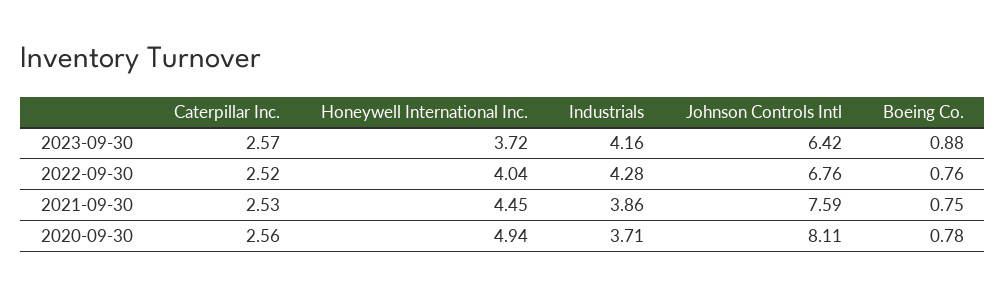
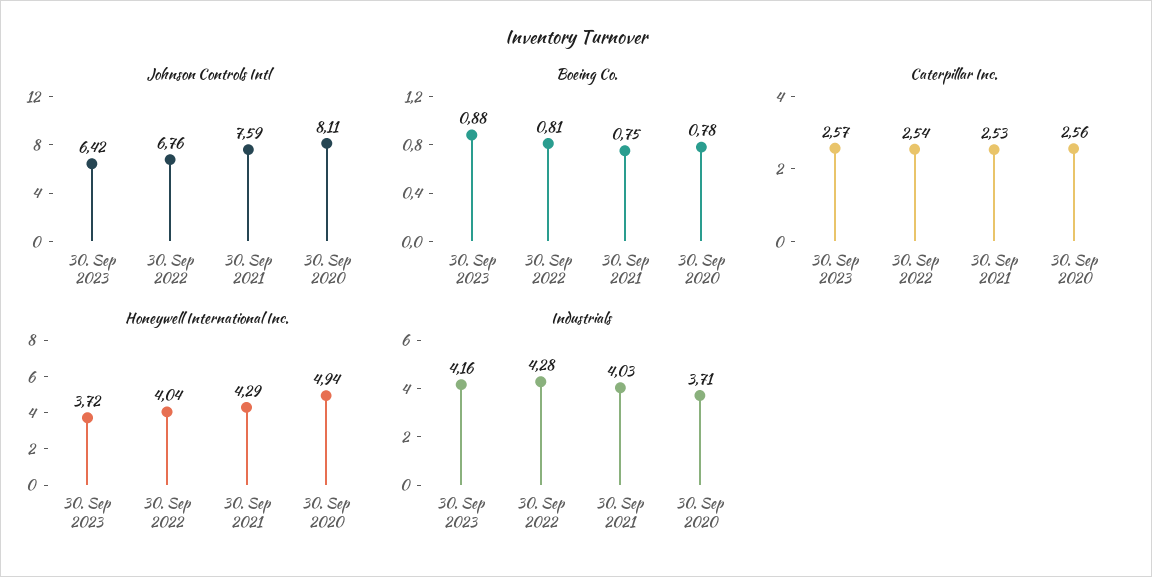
  {
    "Caterpillar Inc.": {
      "2023-09-30": 2.57,
-     "2022-09-30": 2.52,
+     "2022-09-30": 2.54,
      "2021-09-30": 2.53,
      "2020-09-30": 2.56
    },
    "Honeywell International Inc.": {
      "2023-09-30": 3.72,
      "2022-09-30": 4.04,
-     "2021-09-30": 4.45,
+     "2021-09-30": 4.29,
      "2020-09-30": 4.94
    },
    "Industrials": {
      "2023-09-30": 4.16,
      "2022-09-30": 4.28,
-     "2021-09-30": 3.86,
+     "2021-09-30": 4.03,
      "2020-09-30": 3.71
    },
    "Johnson Controls Intl": {
      "2023-09-30": 6.42,
      "2022-09-30": 6.76,
      "2021-09-30": 7.59,
      "2020-09-30": 8.11
    },
    "Boeing Co.": {
      "2023-09-30": 0.88,
-     "2022-09-30": 0.76,
+     "2022-09-30": 0.81,
      "2021-09-30": 0.75,
      "2020-09-30": 0.78
    }
  }

